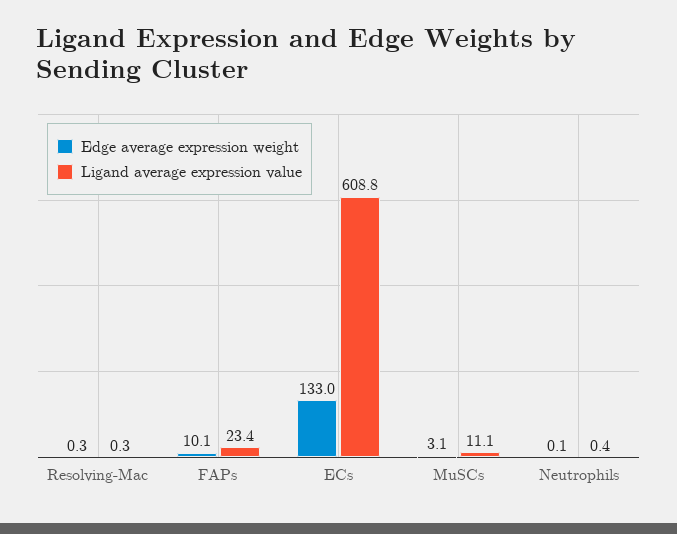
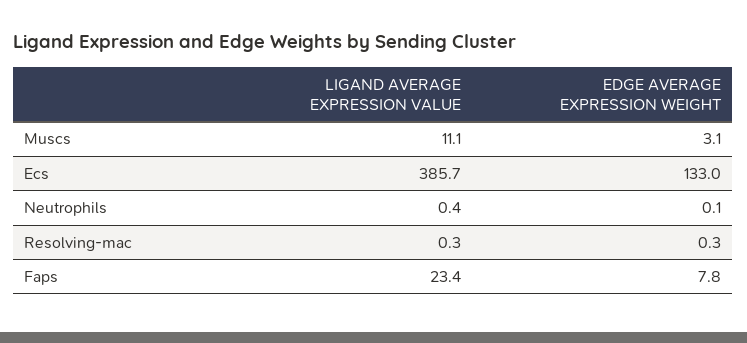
  {
    "Edge average expression weight": {
      "Resolving-Mac": 0.3,
-     "FAPs": 10.1,
+     "FAPs": 7.8,
      "ECs": 133,
      "MuSCs": 3.1,
      "Neutrophils": 0.1
    },
    "Ligand average expression value": {
      "Resolving-Mac": 0.3,
      "FAPs": 23.4,
-     "ECs": 608.8,
+     "ECs": 385.7,
      "MuSCs": 11.1,
      "Neutrophils": 0.4
    }
  }

